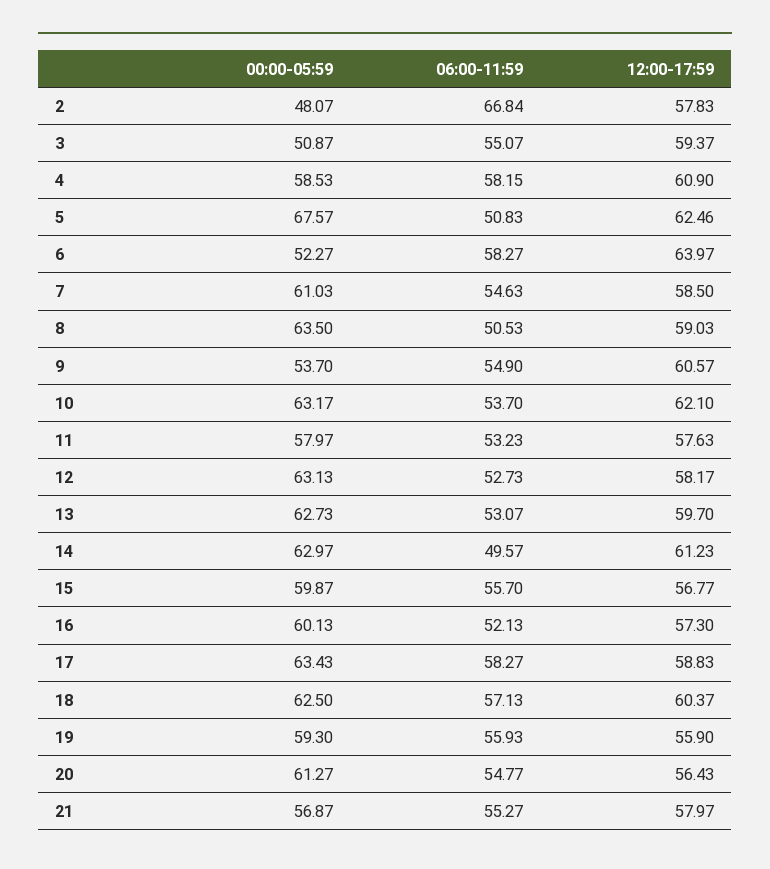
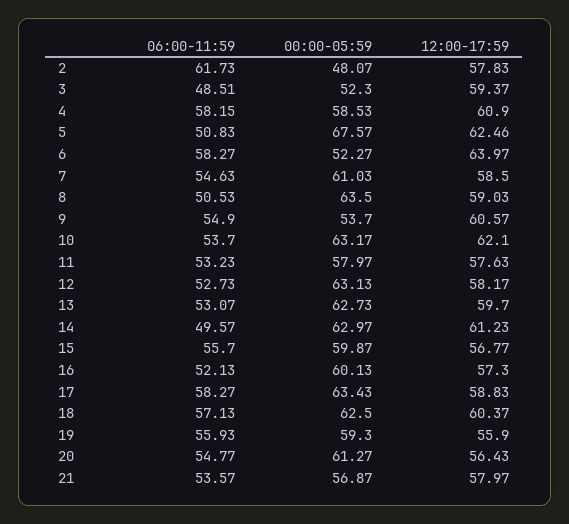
  {
    "00:00-05:59": {
      "2": 48.07,
-     "3": 50.87,
+     "3": 52.3,
      "4": 58.53,
      "5": 67.57,
      "6": 52.27,
      "7": 61.03,
      "8": 63.5,
      "9": 53.7,
      "10": 63.17,
      "11": 57.97,
      "12": 63.13,
      "13": 62.73,
      "14": 62.97,
      "15": 59.87,
      "16": 60.13,
      "17": 63.43,
      "18": 62.5,
      "19": 59.3,
      "20": 61.27,
      "21": 56.87
    },
    "06:00-11:59": {
-     "2": 66.84,
+     "2": 61.73,
-     "3": 55.07,
+     "3": 48.51,
      "4": 58.15,
      "5": 50.83,
      "6": 58.27,
      "7": 54.63,
      "8": 50.53,
      "9": 54.9,
      "10": 53.7,
      "11": 53.23,
      "12": 52.73,
      "13": 53.07,
      "14": 49.57,
      "15": 55.7,
      "16": 52.13,
      "17": 58.27,
      "18": 57.13,
      "19": 55.93,
      "20": 54.77,
-     "21": 55.27
+     "21": 53.57
    },
    "12:00-17:59": {
      "2": 57.83,
      "3": 59.37,
      "4": 60.9,
      "5": 62.46,
      "6": 63.97,
      "7": 58.5,
      "8": 59.03,
      "9": 60.57,
      "10": 62.1,
      "11": 57.63,
      "12": 58.17,
      "13": 59.7,
      "14": 61.23,
      "15": 56.77,
      "16": 57.3,
      "17": 58.83,
      "18": 60.37,
      "19": 55.9,
      "20": 56.43,
      "21": 57.97
    }
  }

